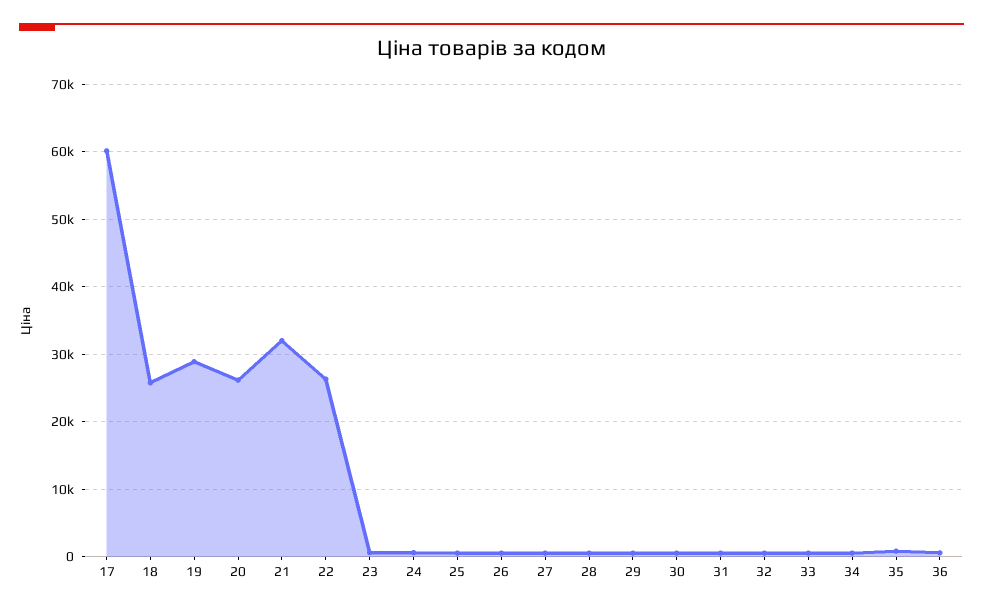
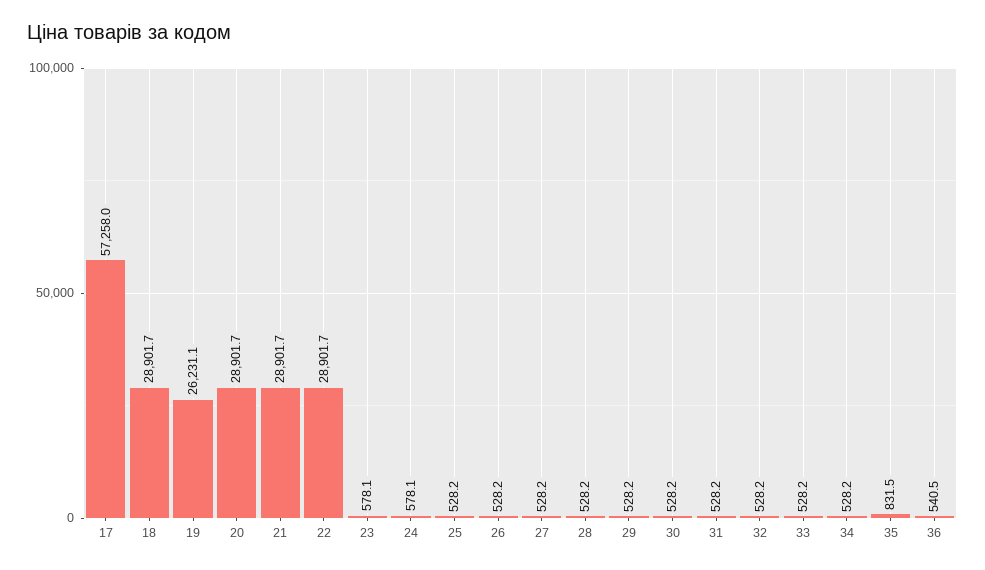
  {
-   "17": 60000,
+   "17": 57258,
-   "18": 26000,
+   "18": 28901.7,
-   "19": 29000,
+   "19": 26231.1,
-   "20": 26000,
+   "20": 28901.7,
-   "21": 32000,
+   "21": 28901.7,
-   "22": 26000,
+   "22": 28901.7,
    "23": 578.1,
    "24": 578.1,
    "25": 528.2,
    "26": 528.2,
    "27": 528.2,
    "28": 528.2,
    "29": 528.2,
    "30": 528.2,
    "31": 528.2,
    "32": 528.2,
    "33": 528.2,
    "34": 528.2,
    "35": 831.5,
    "36": 540.5
  }

